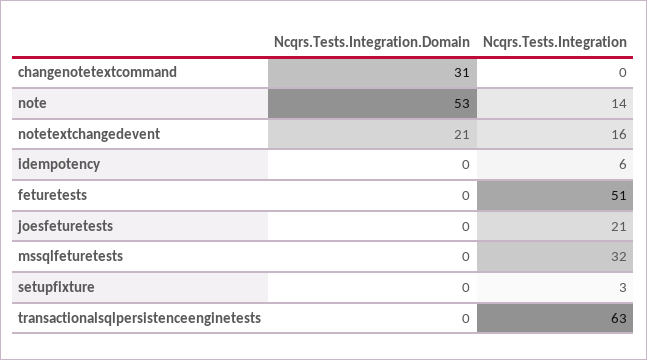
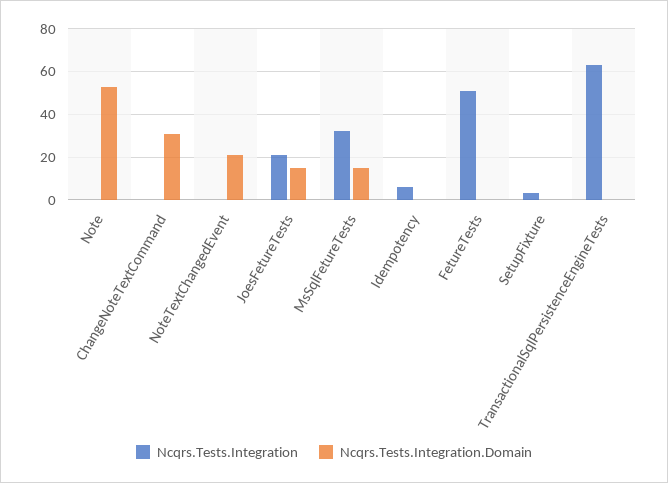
  {
    "Ncqrs.Tests.Integration.Domain": {
      "changenotetextcommand": 31,
      "note": 53,
      "notetextchangedevent": 21,
      "idempotency": 0,
      "feturetests": 0,
-     "joesfeturetests": 0,
+     "joesfeturetests": 15,
-     "mssqlfeturetests": 0,
+     "mssqlfeturetests": 15,
      "setupfixture": 0,
      "transactionalsqlpersistenceenginetests": 0
    },
    "Ncqrs.Tests.Integration": {
      "changenotetextcommand": 0,
-     "note": 14,
+     "note": 0,
-     "notetextchangedevent": 16,
+     "notetextchangedevent": 0,
      "idempotency": 6,
      "feturetests": 51,
      "joesfeturetests": 21,
      "mssqlfeturetests": 32,
      "setupfixture": 3,
      "transactionalsqlpersistenceenginetests": 63
    }
  }

